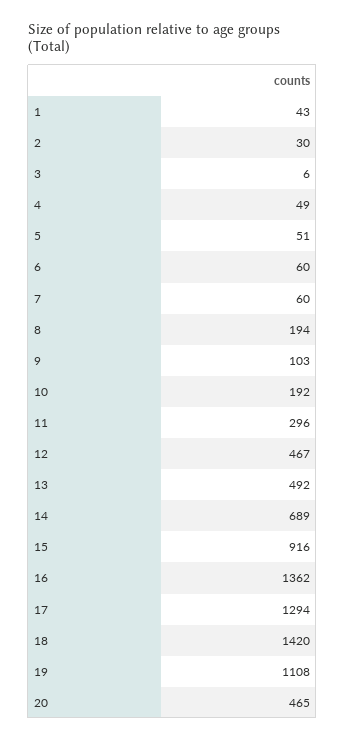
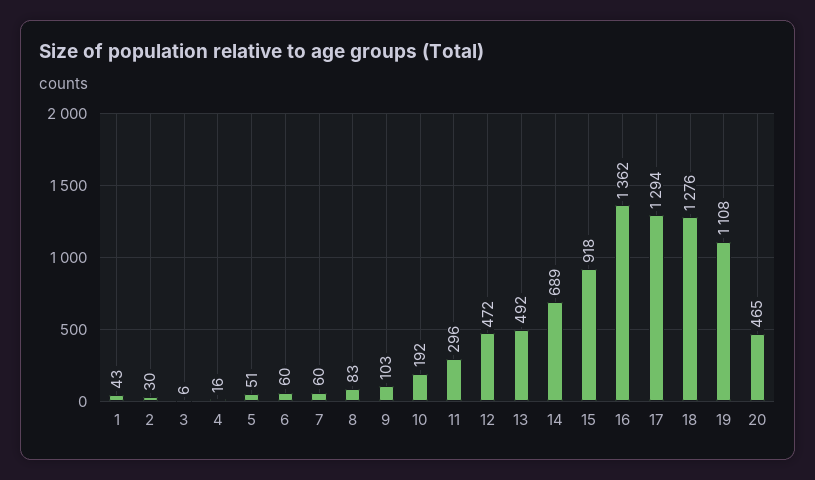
  {
    "1": 43,
    "2": 30,
    "3": 6,
-   "4": 49,
+   "4": 16,
    "5": 51,
    "6": 60,
    "7": 60,
-   "8": 194,
+   "8": 83,
    "9": 103,
    "10": 192,
    "11": 296,
-   "12": 467,
+   "12": 472,
    "13": 492,
    "14": 689,
-   "15": 916,
+   "15": 918,
    "16": 1362,
    "17": 1294,
-   "18": 1420,
+   "18": 1276,
    "19": 1108,
    "20": 465
  }

